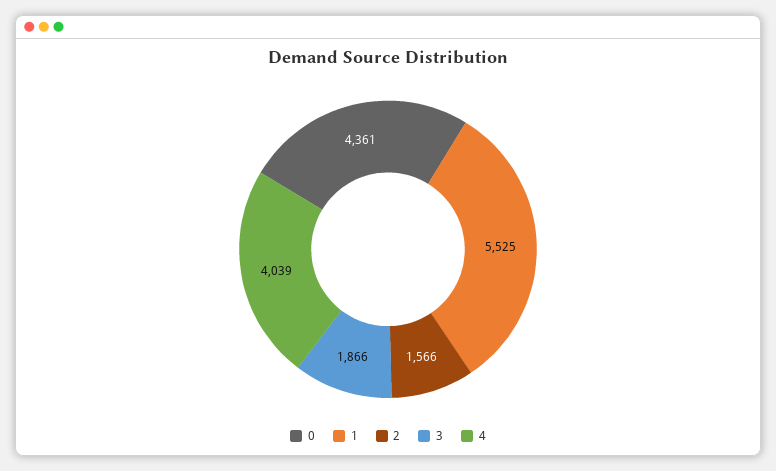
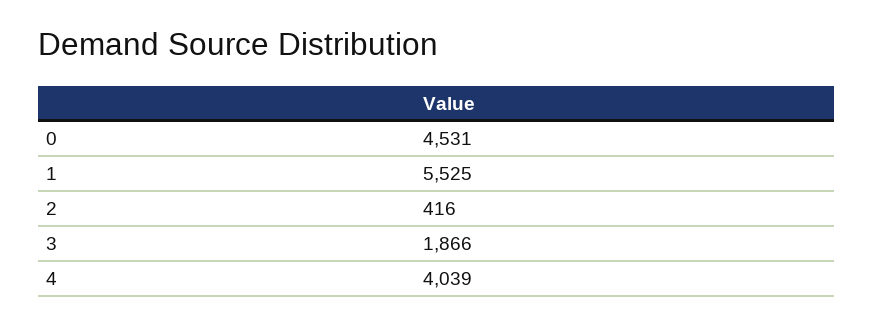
  {
-   "0": 4361,
+   "0": 4531,
    "1": 5525,
-   "2": 1566,
+   "2": 416,
    "3": 1866,
    "4": 4039
  }

